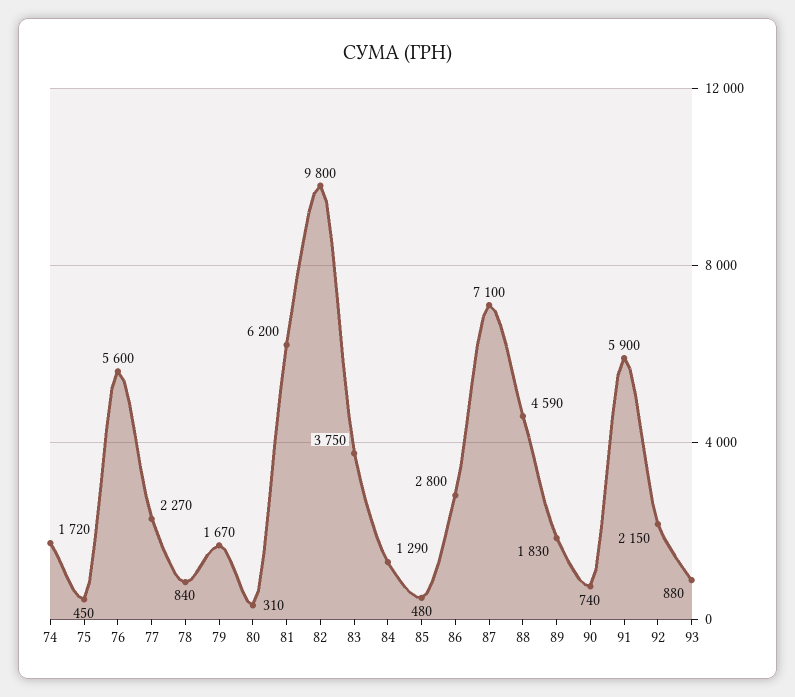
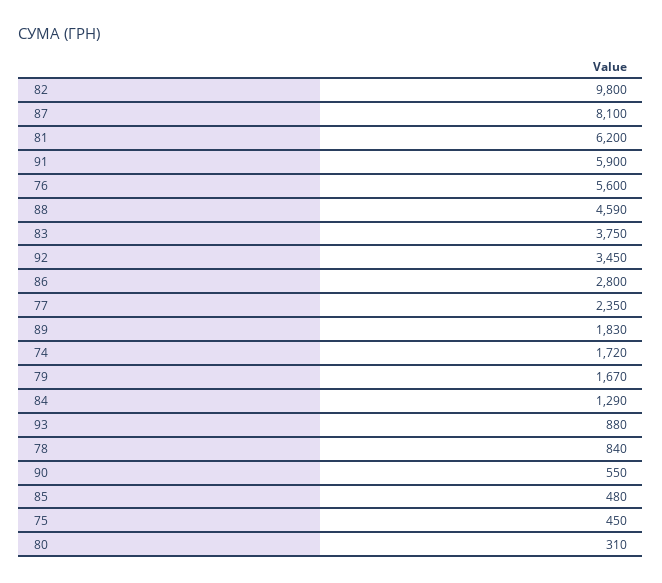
  {
    "74": 1720,
    "75": 450,
    "76": 5600,
-   "77": 2270,
+   "77": 2350,
    "78": 840,
    "79": 1670,
    "80": 310,
    "81": 6200,
    "82": 9800,
    "83": 3750,
    "84": 1290,
    "85": 480,
    "86": 2800,
-   "87": 7100,
+   "87": 8100,
    "88": 4590,
    "89": 1830,
-   "90": 740,
+   "90": 550,
    "91": 5900,
-   "92": 2150,
+   "92": 3450,
    "93": 880
  }

